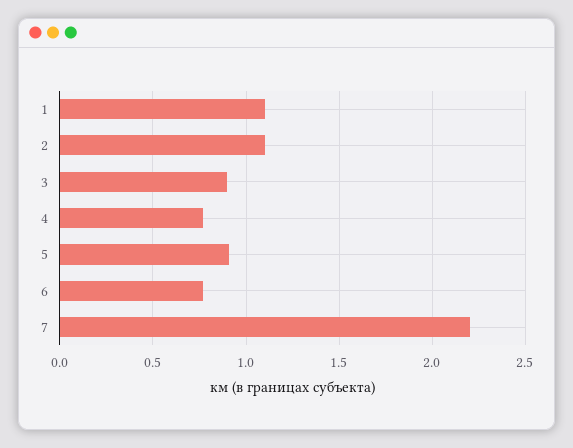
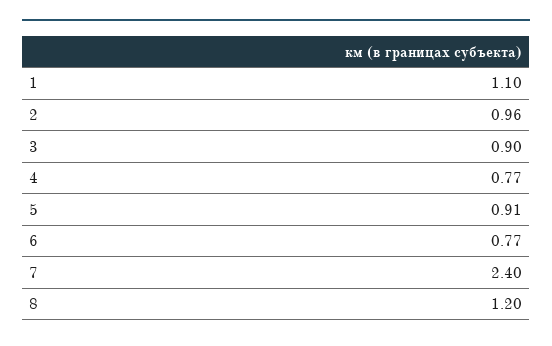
  {
    "1": 1.1,
-   "2": 1.1,
+   "2": 0.96,
    "3": 0.9,
    "4": 0.77,
    "5": 0.91,
    "6": 0.77,
-   "7": 2.2
+   "7": 2.4,
+   "8": 1.2
  }

